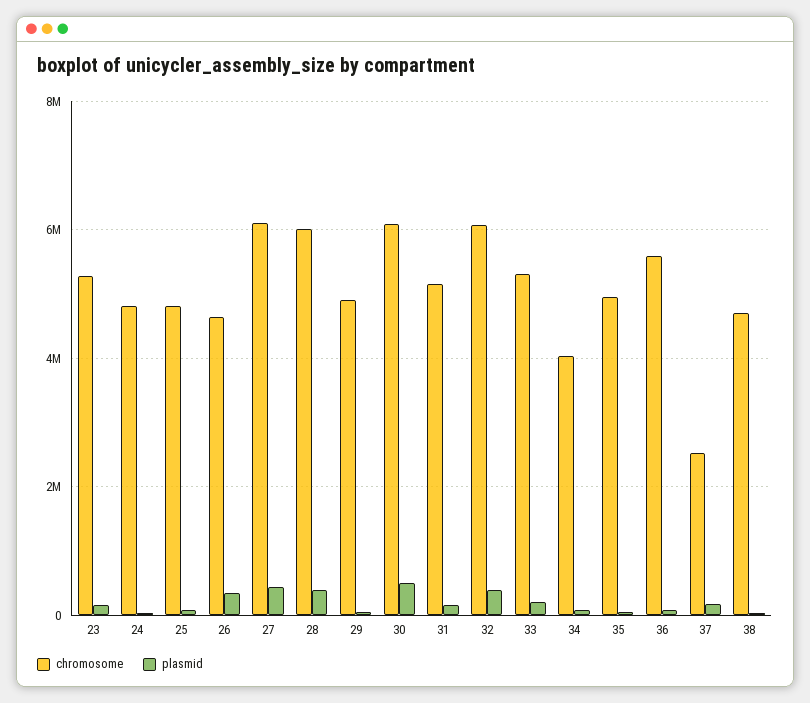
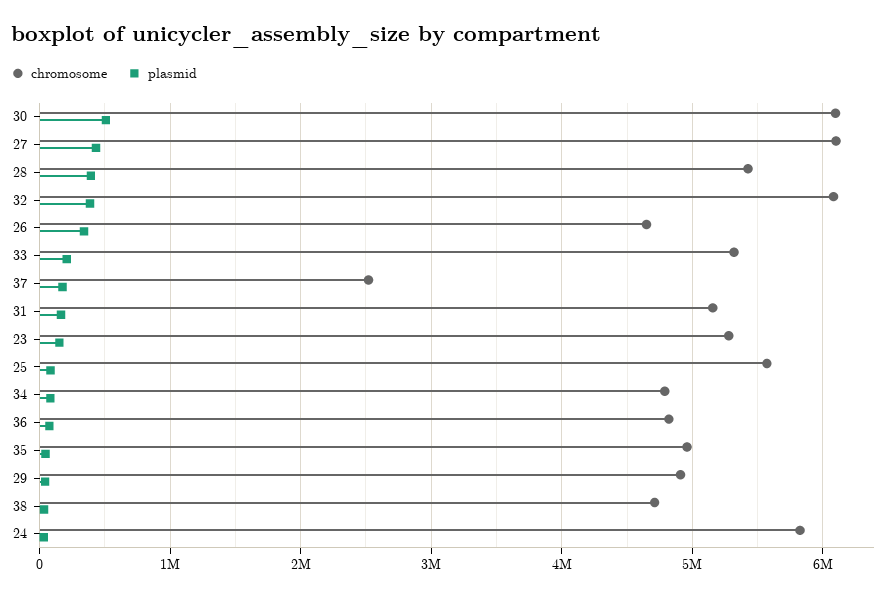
  {
    "chromosome": {
      "23": 5300000,
-     "24": 4800000,
+     "24": 5800000,
-     "25": 4800000,
+     "25": 5600000,
      "26": 4600000,
      "27": 6100000,
-     "28": 6000000,
+     "28": 5400000,
      "29": 4900000,
      "30": 6100000,
      "31": 5200000,
      "32": 6100000,
      "33": 5300000,
-     "34": 4000000,
+     "34": 4800000,
      "35": 5000000,
-     "36": 5600000,
+     "36": 4800000,
      "37": 2500000,
      "38": 4700000
    },
    "plasmid": {
      "23": 200000,
      "24": 0,
      "25": 100000,
      "26": 300000,
      "27": 400000,
      "28": 400000,
      "29": 0,
      "30": 500000,
      "31": 200000,
      "32": 400000,
      "33": 200000,
      "34": 100000,
      "35": 0,
      "36": 100000,
      "37": 200000,
      "38": 0
    }
  }

